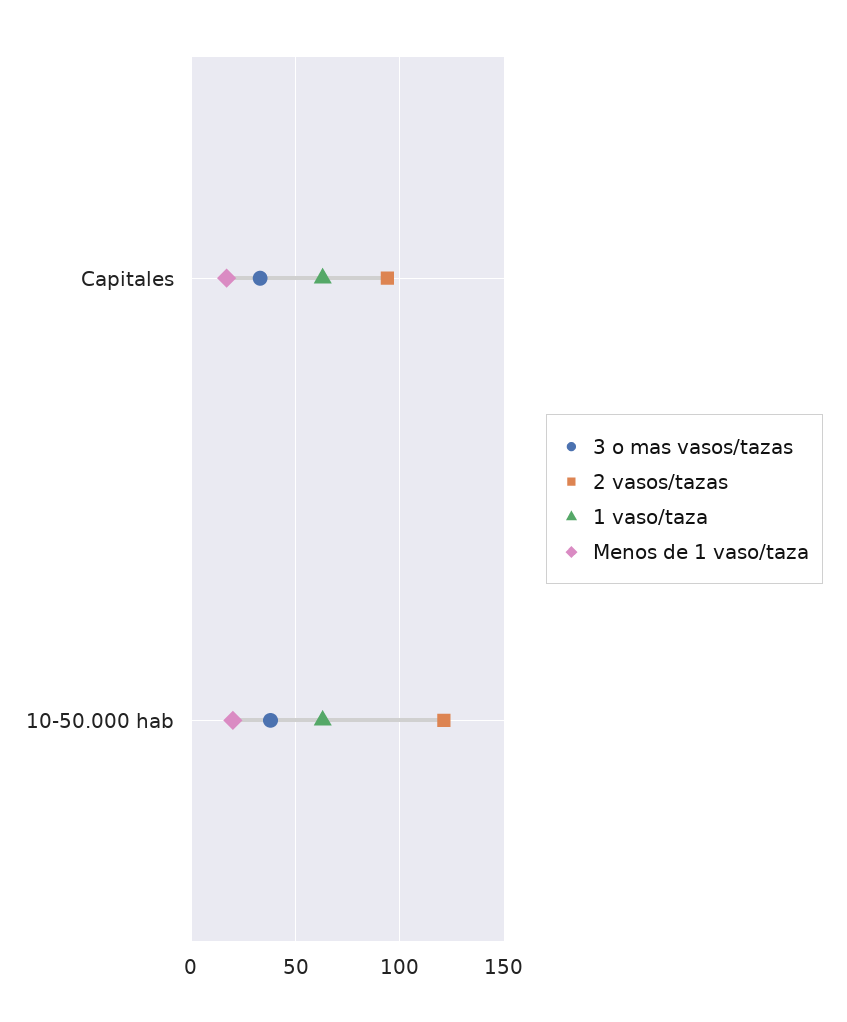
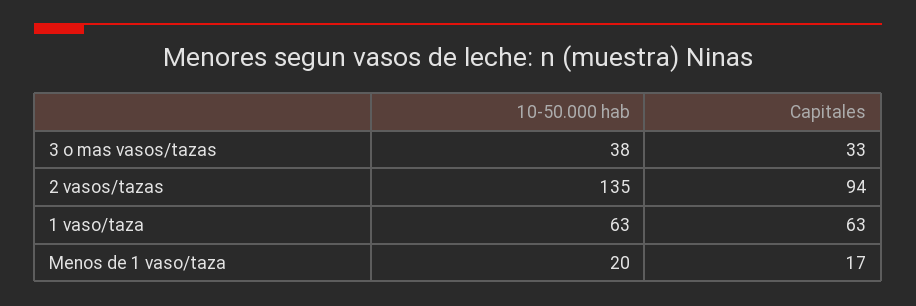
  {
    "3 o mas vasos/tazas": {
      "Capitales": 33,
      "10-50.000 hab": 38
    },
    "2 vasos/tazas": {
      "Capitales": 94,
-     "10-50.000 hab": 120
+     "10-50.000 hab": 135
    },
    "1 vaso/taza": {
      "Capitales": 63,
      "10-50.000 hab": 63
    },
    "Menos de 1 vaso/taza": {
      "Capitales": 17,
      "10-50.000 hab": 20
    }
  }

